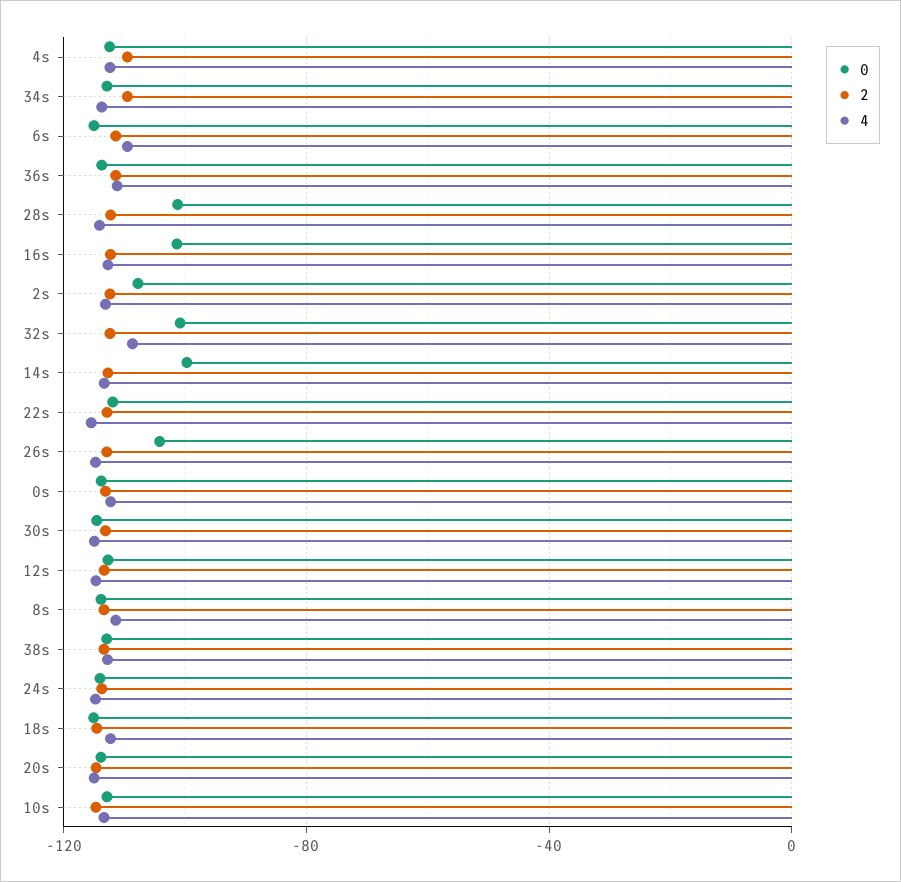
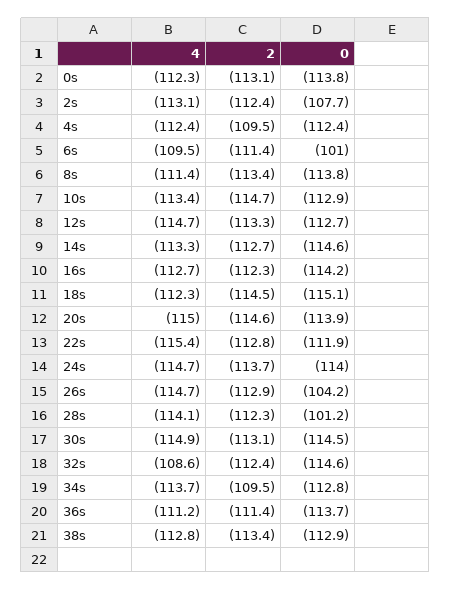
  {
    "0": {
      "4s": -112.4,
      "34s": -112.8,
-     "6s": -115,
+     "6s": -101,
      "36s": -113.7,
      "28s": -101.2,
-     "16s": -100,
+     "16s": -114.2,
      "2s": -107.7,
-     "32s": -100,
+     "32s": -114.6,
-     "14s": -100,
+     "14s": -114.6,
      "22s": -111.9,
      "26s": -104.2,
      "0s": -113.8,
      "30s": -114.5,
      "12s": -112.7,
      "8s": -113.8,
      "38s": -112.9,
      "24s": -114,
      "18s": -115.1,
      "20s": -113.9,
      "10s": -112.9
    },
    "2": {
      "4s": -109.5,
      "34s": -109.5,
      "6s": -111.4,
      "36s": -111.4,
      "28s": -112.3,
      "16s": -112.3,
      "2s": -112.4,
      "32s": -112.4,
      "14s": -112.7,
      "22s": -112.8,
      "26s": -112.9,
      "0s": -113.1,
      "30s": -113.1,
      "12s": -113.3,
      "8s": -113.4,
      "38s": -113.4,
      "24s": -113.7,
      "18s": -114.5,
      "20s": -114.6,
      "10s": -114.7
    },
    "4": {
      "4s": -112.4,
      "34s": -113.7,
      "6s": -109.5,
      "36s": -111.2,
      "28s": -114.1,
      "16s": -112.7,
      "2s": -113.1,
      "32s": -108.6,
      "14s": -113.3,
      "22s": -115.4,
      "26s": -114.7,
      "0s": -112.3,
      "30s": -114.9,
      "12s": -114.7,
      "8s": -111.4,
      "38s": -112.8,
      "24s": -114.7,
      "18s": -112.3,
      "20s": -115,
      "10s": -113.4
    }
  }

